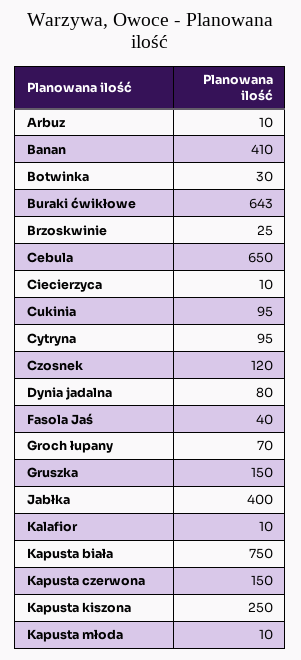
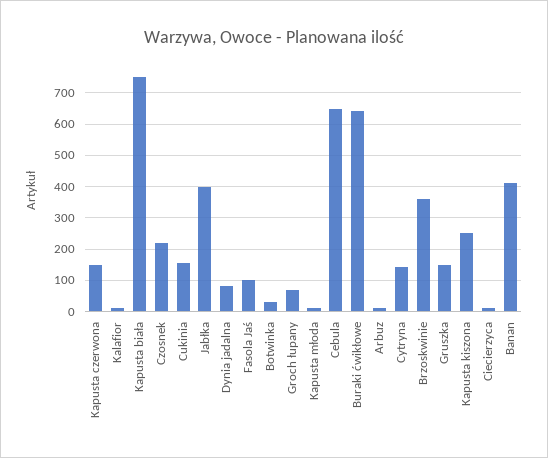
  {
    "Arbuz": 10,
    "Banan": 410,
    "Botwinka": 30,
    "Buraki ćwikłowe": 643,
-   "Brzoskwinie": 25,
+   "Brzoskwinie": 360,
    "Cebula": 650,
    "Ciecierzyca": 10,
-   "Cukinia": 95,
+   "Cukinia": 160,
-   "Cytryna": 95,
+   "Cytryna": 140,
-   "Czosnek": 120,
+   "Czosnek": 220,
    "Dynia jadalna": 80,
-   "Fasola Jaś": 40,
+   "Fasola Jaś": 100,
    "Groch łupany": 70,
    "Gruszka": 150,
    "Jabłka": 400,
    "Kalafior": 10,
    "Kapusta biała": 750,
    "Kapusta czerwona": 150,
    "Kapusta kiszona": 250,
    "Kapusta młoda": 10
  }

